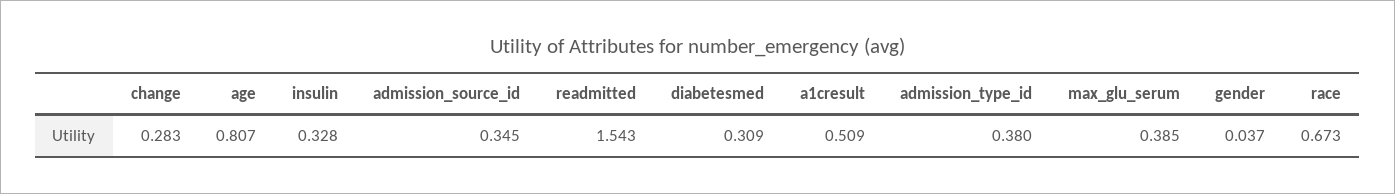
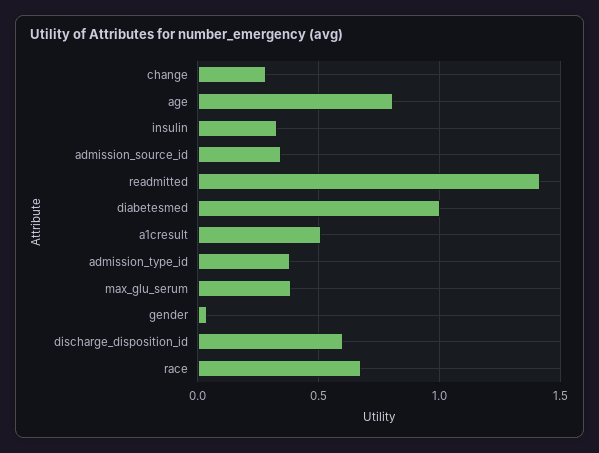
  {
    "change": 0.283,
    "age": 0.807,
    "insulin": 0.328,
    "admission_source_id": 0.345,
-   "readmitted": 1.543,
+   "readmitted": 1.4,
-   "diabetesmed": 0.309,
+   "diabetesmed": 1,
    "a1cresult": 0.509,
    "admission_type_id": 0.38,
    "max_glu_serum": 0.385,
    "gender": 0.037,
-   "race": 0.673
+   "race": 0.673,
+   "discharge_disposition_id": 0.6
  }

